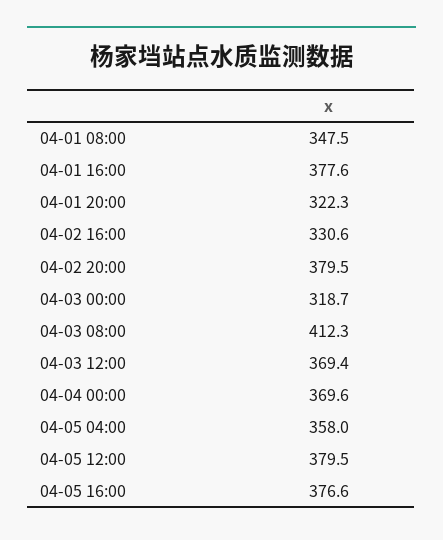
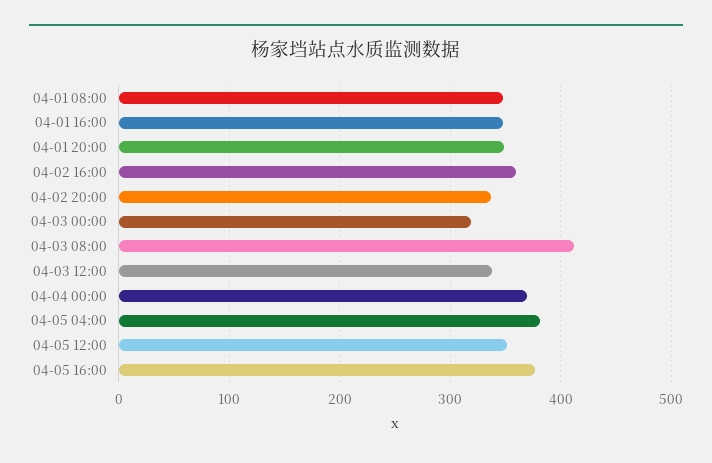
  {
    "04-01 08:00": 347.5,
-   "04-01 16:00": 377.6,
+   "04-01 16:00": 350,
-   "04-01 20:00": 322.3,
+   "04-01 20:00": 350,
-   "04-02 16:00": 330.6,
+   "04-02 16:00": 360,
-   "04-02 20:00": 379.5,
+   "04-02 20:00": 340,
    "04-03 00:00": 318.7,
    "04-03 08:00": 412.3,
-   "04-03 12:00": 369.4,
+   "04-03 12:00": 340,
    "04-04 00:00": 369.6,
-   "04-05 04:00": 358,
+   "04-05 04:00": 380,
-   "04-05 12:00": 379.5,
+   "04-05 12:00": 350,
    "04-05 16:00": 376.6
  }

